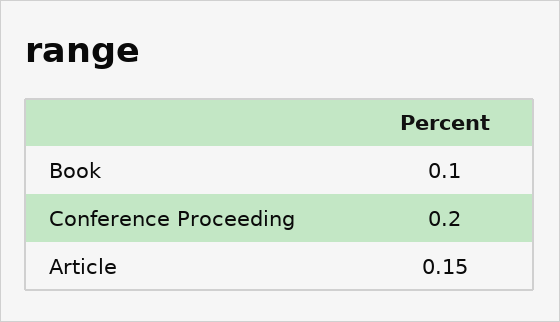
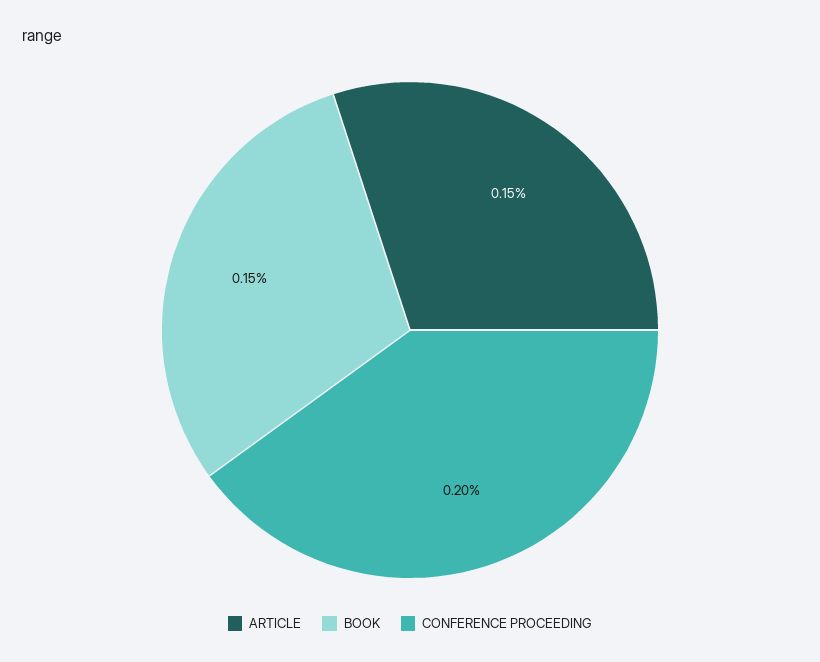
  {
-   "Book": 0.1,
+   "Book": 0.15,
    "Conference Proceeding": 0.2,
    "Article": 0.15
  }

